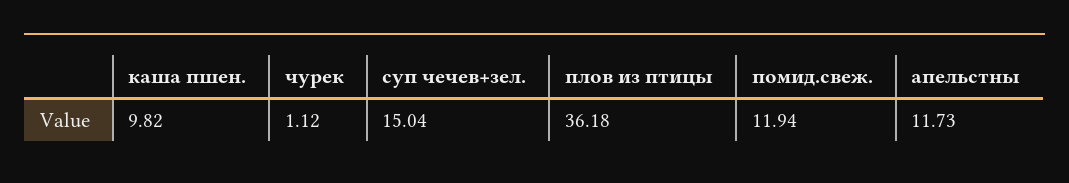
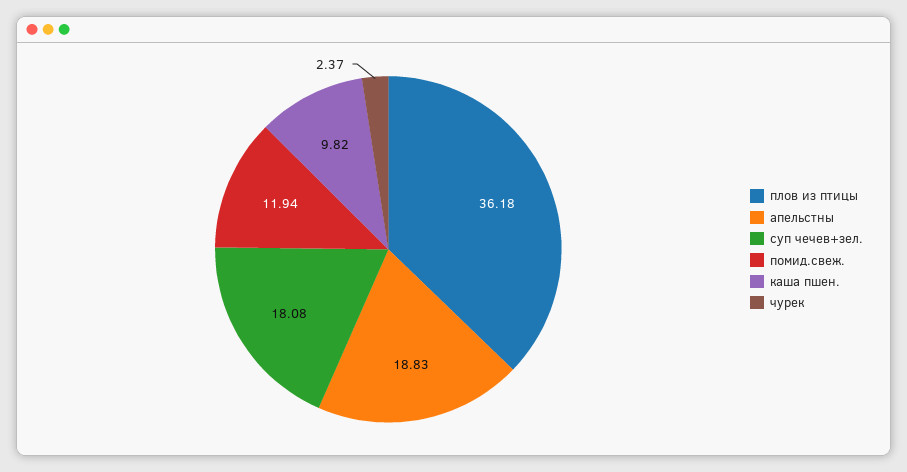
  {
    "каша пшен.": 9.82,
-   "чурек": 1.12,
+   "чурек": 2.37,
-   "суп чечев+зел.": 15.04,
+   "суп чечев+зел.": 18.08,
    "плов из птицы": 36.18,
    "помид.свеж.": 11.94,
-   "апельстны": 11.73
+   "апельстны": 18.83
  }

